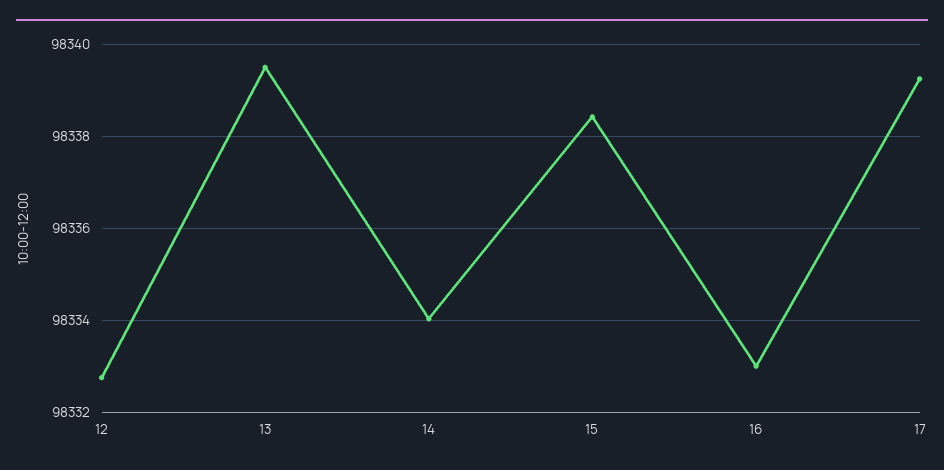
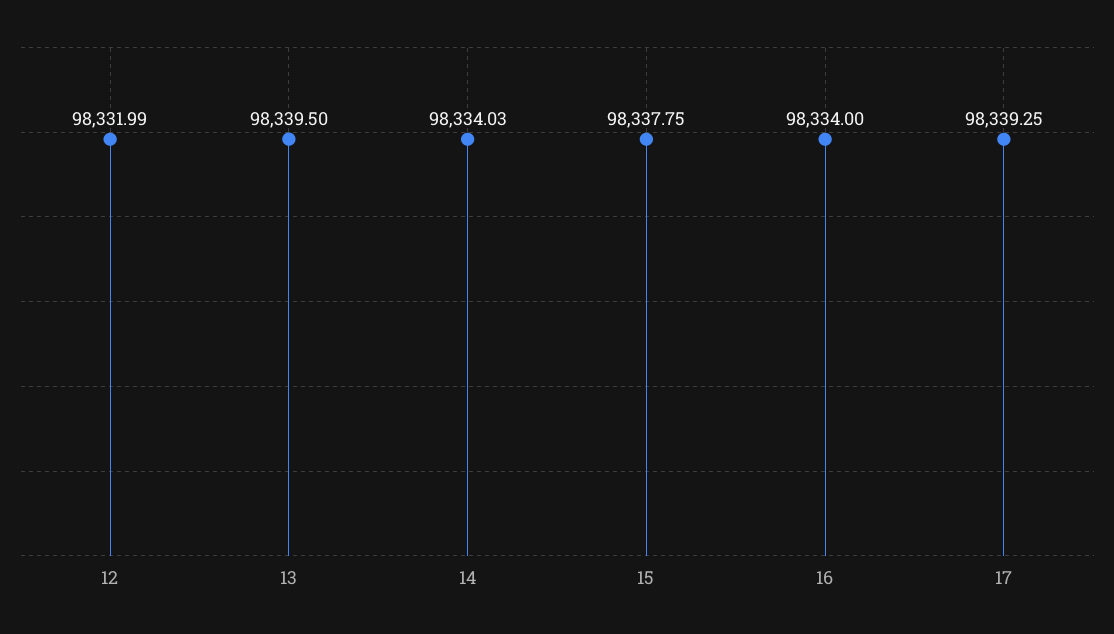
  {
-   "12": 98332.8,
+   "12": 98331.99,
    "13": 98339.5,
    "14": 98334.03,
-   "15": 98338.4,
+   "15": 98337.75,
-   "16": 98333,
+   "16": 98334,
    "17": 98339.25
  }

